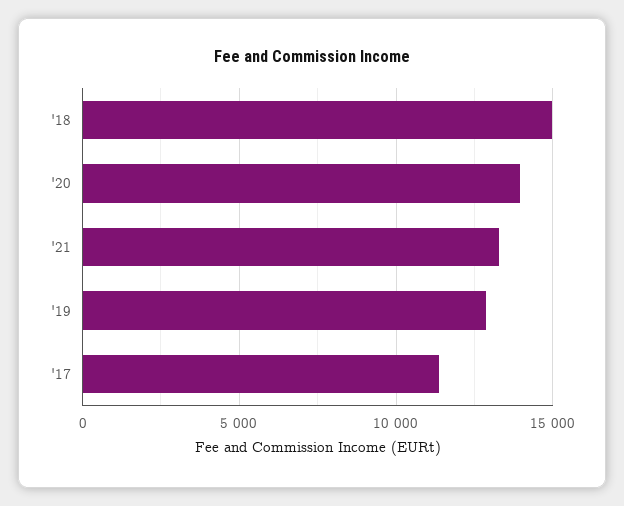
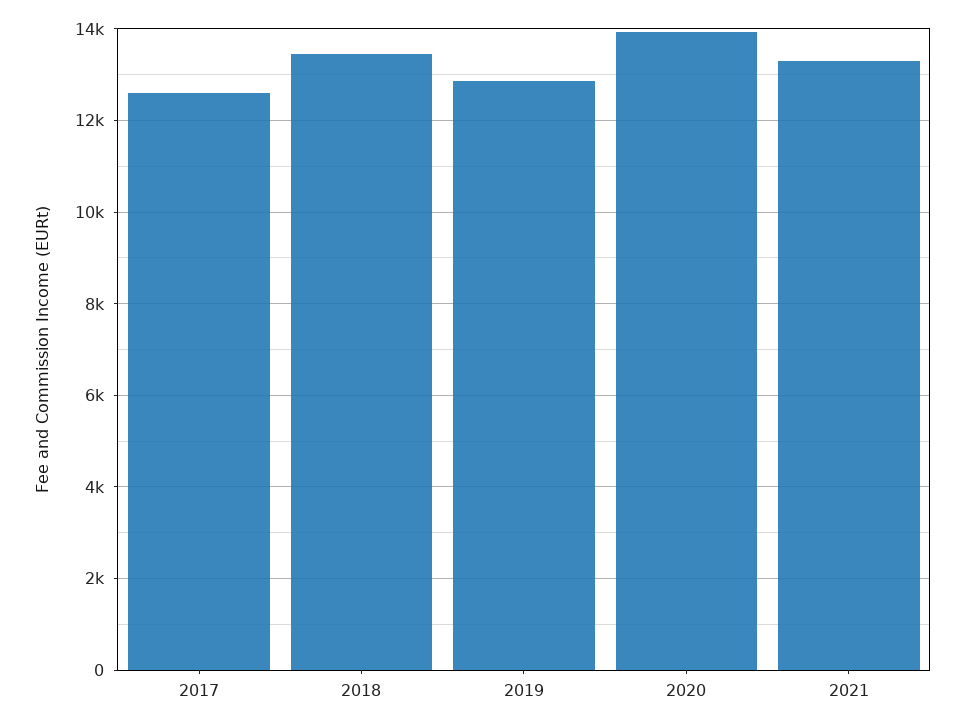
  {
-   "'18": 15000,
+   "'18": 13400,
    "'20": 14000,
    "'21": 13200,
    "'19": 12800,
-   "'17": 11500
+   "'17": 12600
  }

